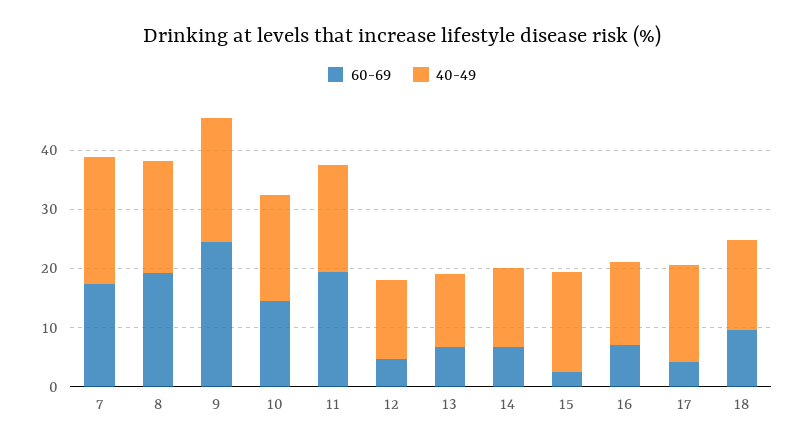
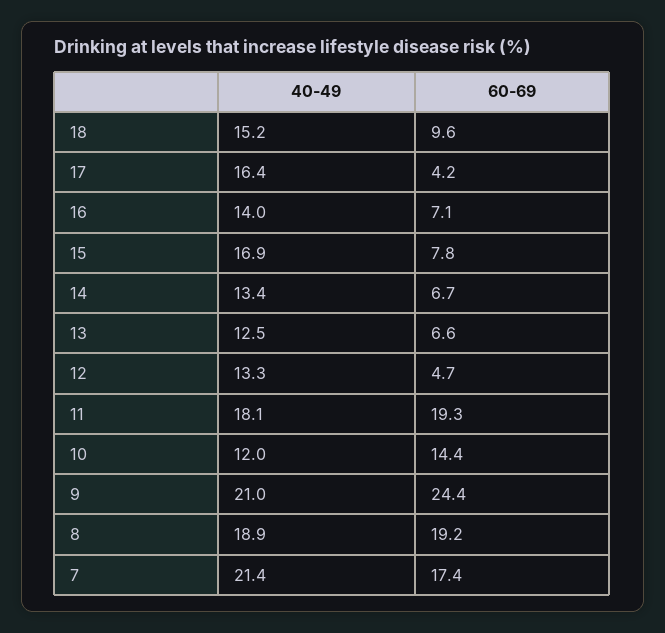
  {
    "60-69": {
      "7": 17.4,
      "8": 19.2,
      "9": 24.4,
      "10": 14.4,
      "11": 19.3,
      "12": 4.7,
      "13": 6.6,
      "14": 6.7,
-     "15": 2,
+     "15": 7.8,
      "16": 7.1,
      "17": 4.2,
      "18": 9.6
    },
    "40-49": {
      "7": 21.4,
      "8": 18.9,
      "9": 21,
-     "10": 18,
+     "10": 12,
      "11": 18.1,
      "12": 13.3,
      "13": 12.5,
      "14": 13.4,
      "15": 16.9,
      "16": 14,
      "17": 16.4,
      "18": 15.2
    }
  }

